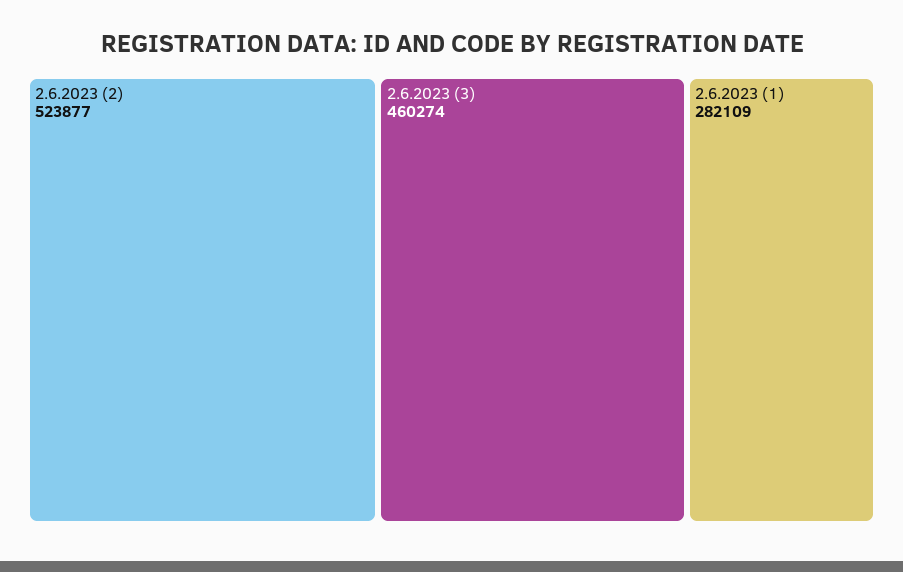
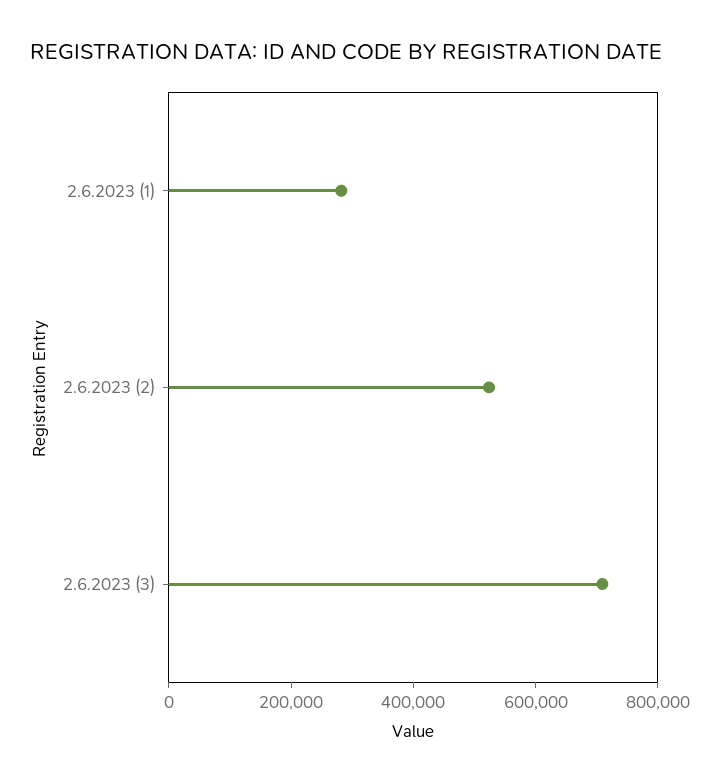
  {
    "2.6.2023 (2)": 523877,
-   "2.6.2023 (3)": 460274,
+   "2.6.2023 (3)": 700000,
    "2.6.2023 (1)": 282109
  }

